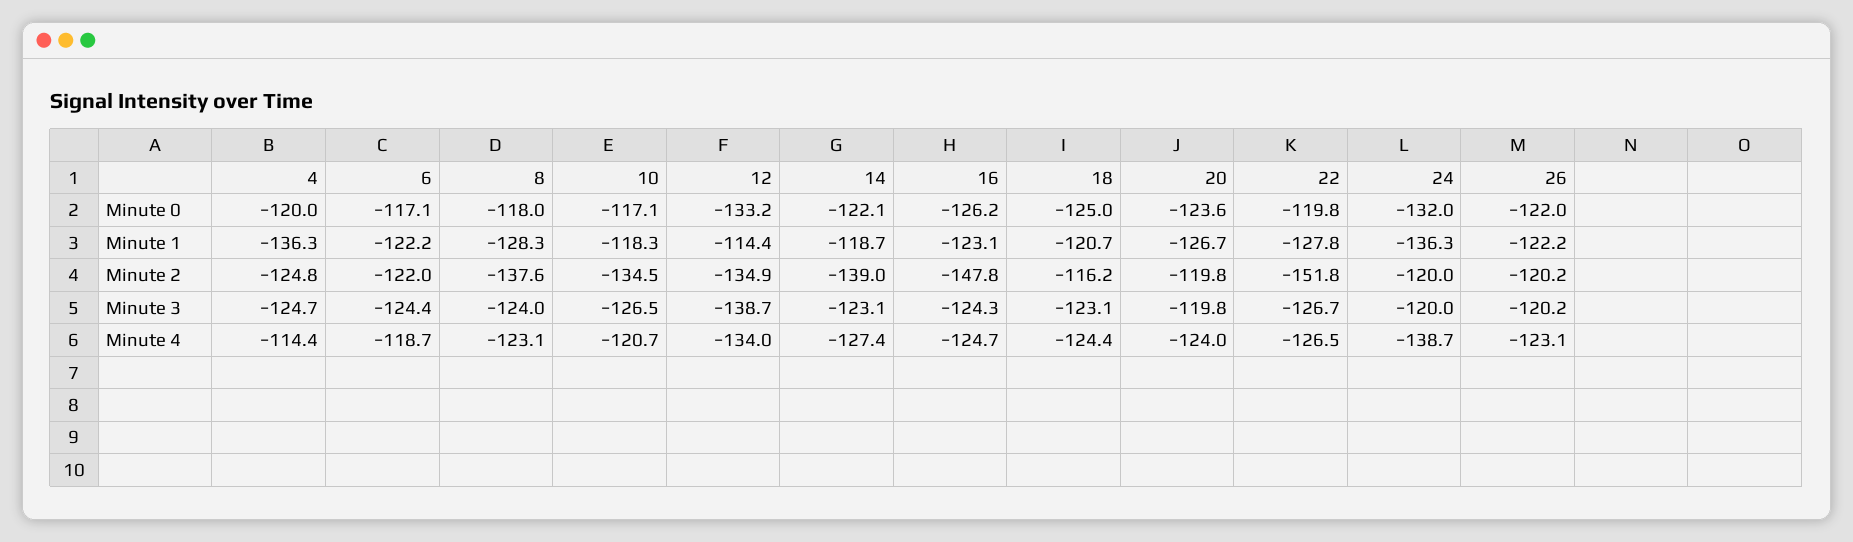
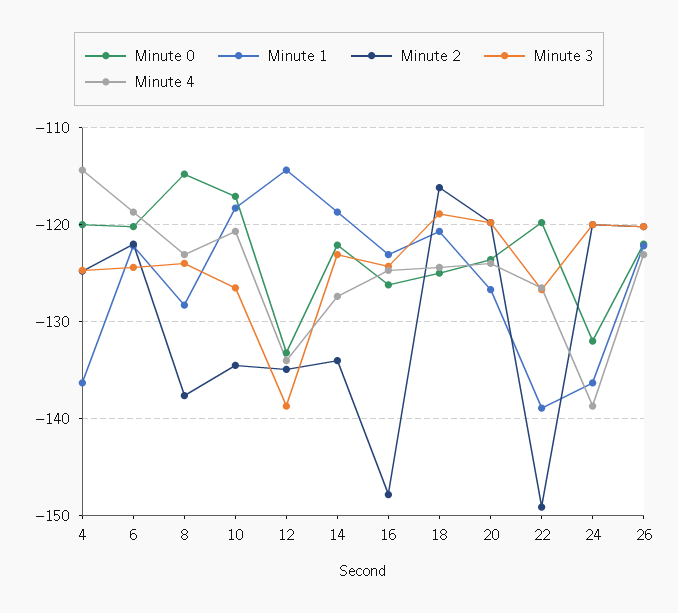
  {
    "Minute 0": {
      "4": -120,
-     "6": -117.1,
+     "6": -120,
-     "8": -118,
+     "8": -115,
      "10": -117.1,
      "12": -133.2,
      "14": -122.1,
      "16": -126.2,
      "18": -125,
      "20": -123.6,
      "22": -119.8,
      "24": -132,
      "26": -122
    },
    "Minute 1": {
      "4": -136.3,
      "6": -122.2,
      "8": -128.3,
      "10": -118.3,
      "12": -114.4,
      "14": -118.7,
      "16": -123.1,
      "18": -120.7,
      "20": -126.7,
-     "22": -127.8,
+     "22": -139,
      "24": -136.3,
      "26": -122.2
    },
    "Minute 2": {
      "4": -124.8,
      "6": -122,
      "8": -137.6,
      "10": -134.5,
      "12": -134.9,
-     "14": -139,
+     "14": -134,
      "16": -147.8,
      "18": -116.2,
      "20": -119.8,
-     "22": -151.8,
+     "22": -149,
      "24": -120,
      "26": -120.2
    },
    "Minute 3": {
      "4": -124.7,
      "6": -124.4,
      "8": -124,
      "10": -126.5,
      "12": -138.7,
      "14": -123.1,
      "16": -124.3,
-     "18": -123.1,
+     "18": -119,
      "20": -119.8,
      "22": -126.7,
      "24": -120,
      "26": -120.2
    },
    "Minute 4": {
      "4": -114.4,
      "6": -118.7,
      "8": -123.1,
      "10": -120.7,
      "12": -134,
      "14": -127.4,
      "16": -124.7,
      "18": -124.4,
      "20": -124,
      "22": -126.5,
      "24": -138.7,
      "26": -123.1
    }
  }

